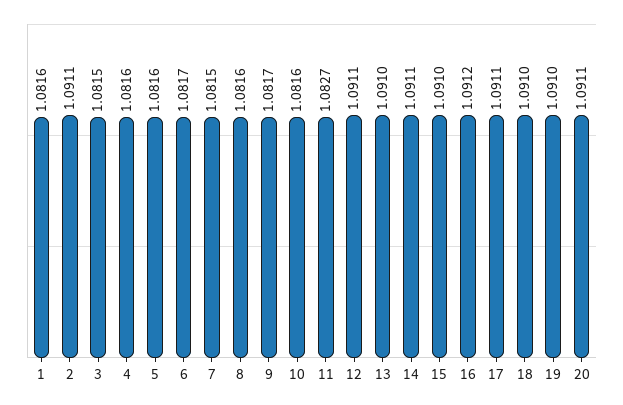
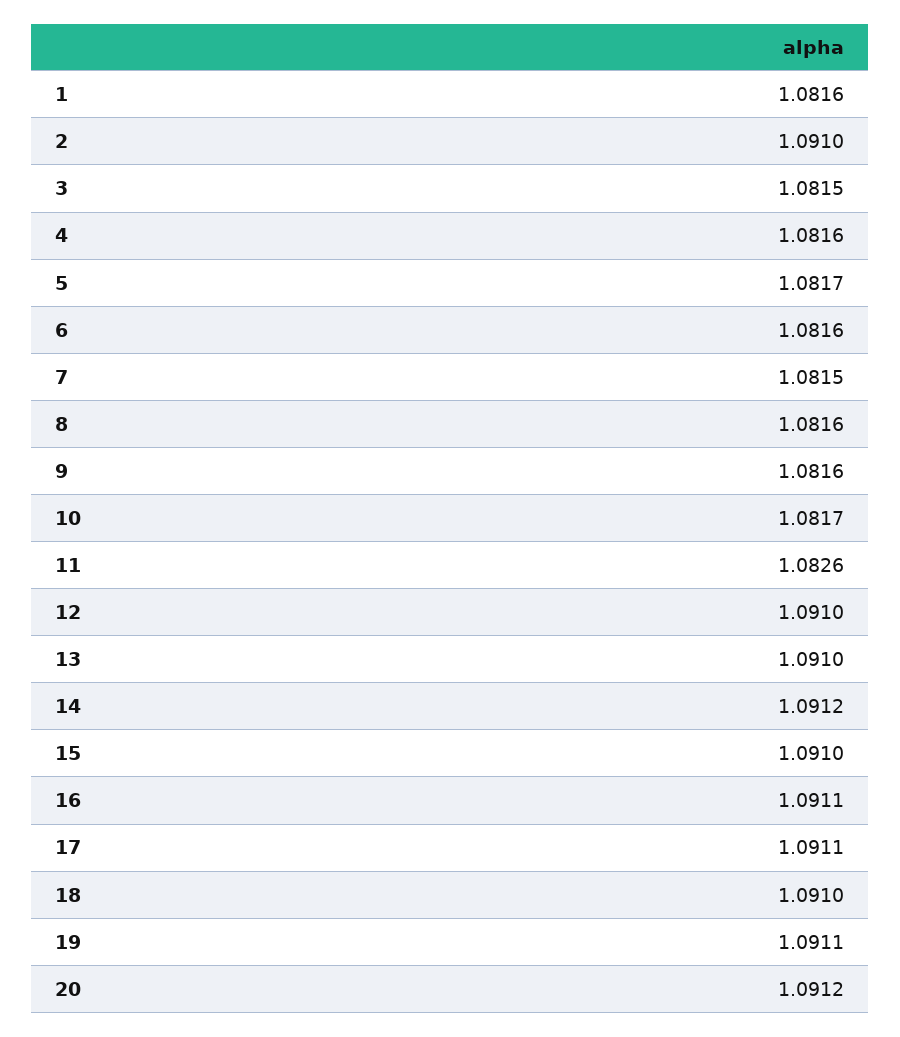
  {
    "1": 1.0816,
-   "2": 1.0911,
+   "2": 1.091,
    "3": 1.0815,
    "4": 1.0816,
-   "5": 1.0816,
+   "5": 1.0817,
-   "6": 1.0817,
+   "6": 1.0816,
    "7": 1.0815,
    "8": 1.0816,
-   "9": 1.0817,
+   "9": 1.0816,
-   "10": 1.0816,
+   "10": 1.0817,
-   "11": 1.0827,
+   "11": 1.0826,
-   "12": 1.0911,
+   "12": 1.091,
    "13": 1.091,
-   "14": 1.0911,
+   "14": 1.0912,
    "15": 1.091,
-   "16": 1.0912,
+   "16": 1.0911,
    "17": 1.0911,
    "18": 1.091,
-   "19": 1.091,
+   "19": 1.0911,
-   "20": 1.0911
+   "20": 1.0912
  }

